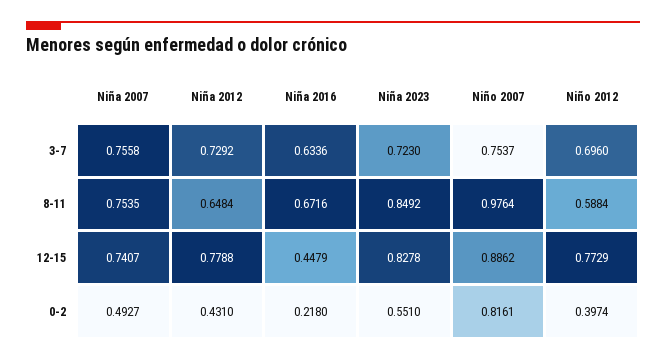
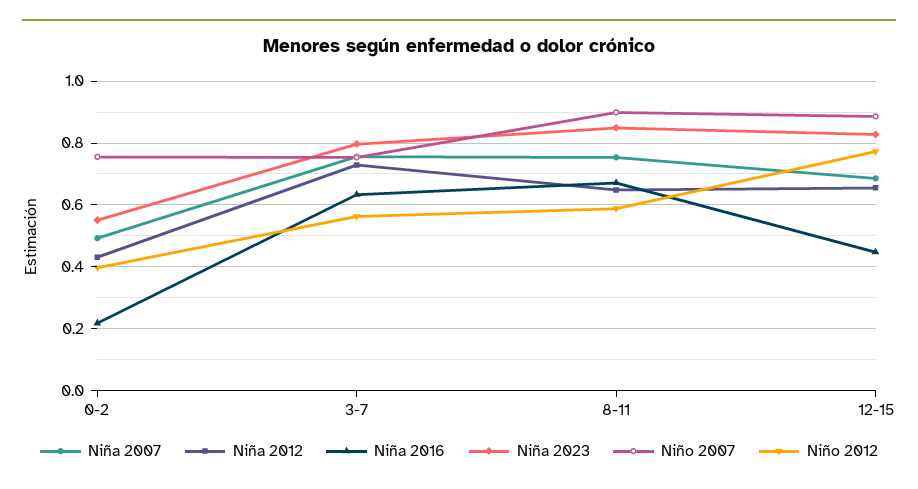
  {
    "Niña 2007": {
      "3-7": 0.7558,
      "8-11": 0.7535,
-     "12-15": 0.7407,
+     "12-15": 0.68,
      "0-2": 0.4927
    },
    "Niña 2012": {
      "3-7": 0.7292,
      "8-11": 0.6484,
-     "12-15": 0.7788,
+     "12-15": 0.66,
      "0-2": 0.431
    },
    "Niña 2016": {
      "3-7": 0.6336,
      "8-11": 0.6716,
      "12-15": 0.4479,
      "0-2": 0.218
    },
    "Niña 2023": {
-     "3-7": 0.723,
+     "3-7": 0.8,
      "8-11": 0.8492,
      "12-15": 0.8278,
      "0-2": 0.551
    },
    "Niño 2007": {
      "3-7": 0.7537,
-     "8-11": 0.9764,
+     "8-11": 0.9,
      "12-15": 0.8862,
-     "0-2": 0.8161
+     "0-2": 0.76
    },
    "Niño 2012": {
-     "3-7": 0.696,
+     "3-7": 0.56,
      "8-11": 0.5884,
      "12-15": 0.7729,
      "0-2": 0.3974
    }
  }

